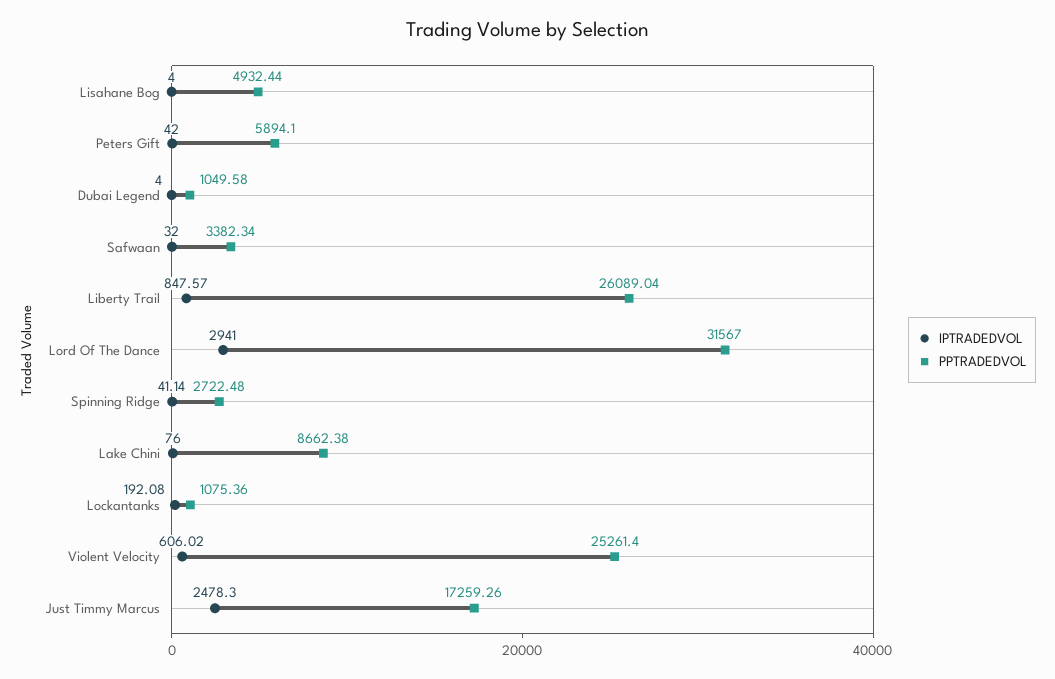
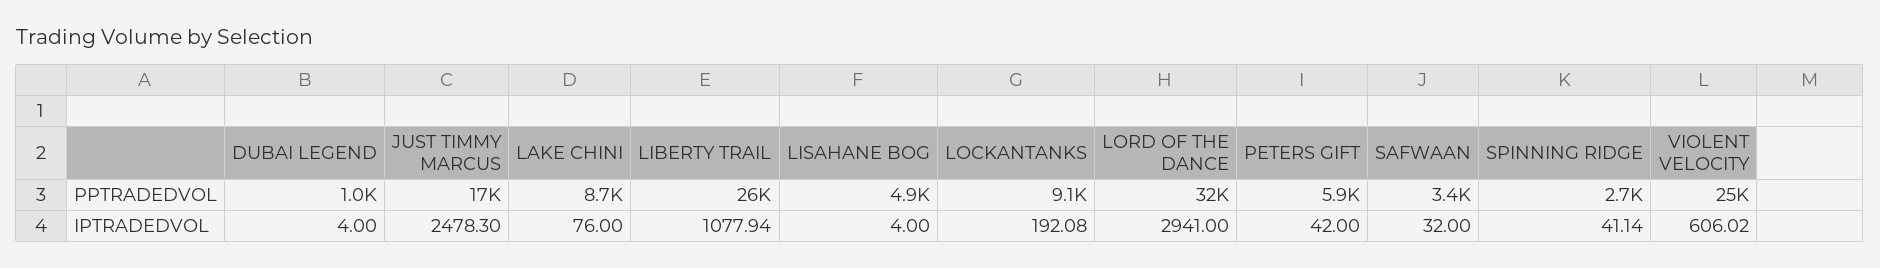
  {
    "IPTRADEDVOL": {
      "Lisahane Bog": 4,
      "Peters Gift": 42,
      "Dubai Legend": 4,
      "Safwaan": 32,
-     "Liberty Trail": 847.57,
+     "Liberty Trail": 1077.94,
      "Lord Of The Dance": 2941,
      "Spinning Ridge": 41.14,
      "Lake Chini": 76,
      "Lockantanks": 192.08,
      "Violent Velocity": 606.02,
      "Just Timmy Marcus": 2478.3
    },
    "PPTRADEDVOL": {
      "Lisahane Bog": 4932.44,
      "Peters Gift": 5894.1,
      "Dubai Legend": 1049.58,
      "Safwaan": 3382.34,
      "Liberty Trail": 26089.04,
      "Lord Of The Dance": 31567,
      "Spinning Ridge": 2722.48,
      "Lake Chini": 8662.38,
-     "Lockantanks": 1075.36,
+     "Lockantanks": 9100,
      "Violent Velocity": 25261.4,
      "Just Timmy Marcus": 17259.26
    }
  }

